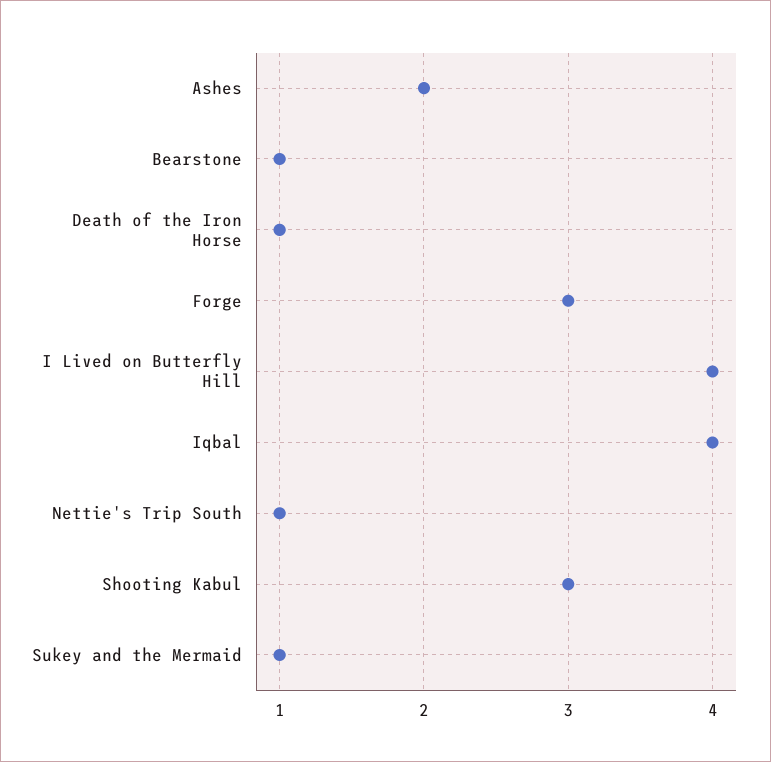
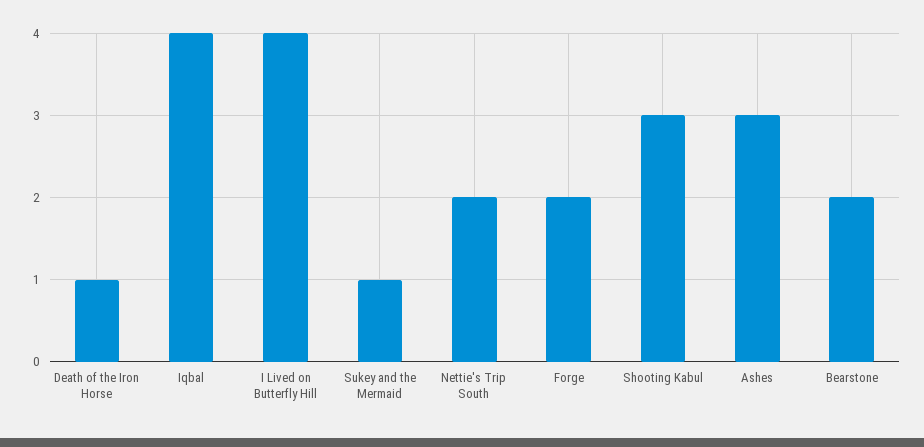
  {
-   "Ashes": 2,
+   "Ashes": 3,
-   "Bearstone": 1,
+   "Bearstone": 2,
    "Death of the Iron Horse": 1,
-   "Forge": 3,
+   "Forge": 2,
    "I Lived on Butterfly Hill": 4,
    "Iqbal": 4,
-   "Nettie's Trip South": 1,
+   "Nettie's Trip South": 2,
    "Shooting Kabul": 3,
    "Sukey and the Mermaid": 1
  }

